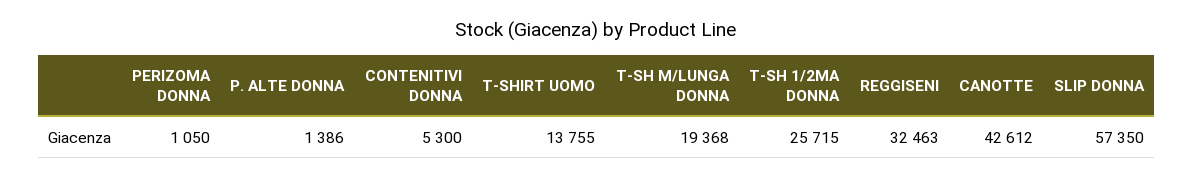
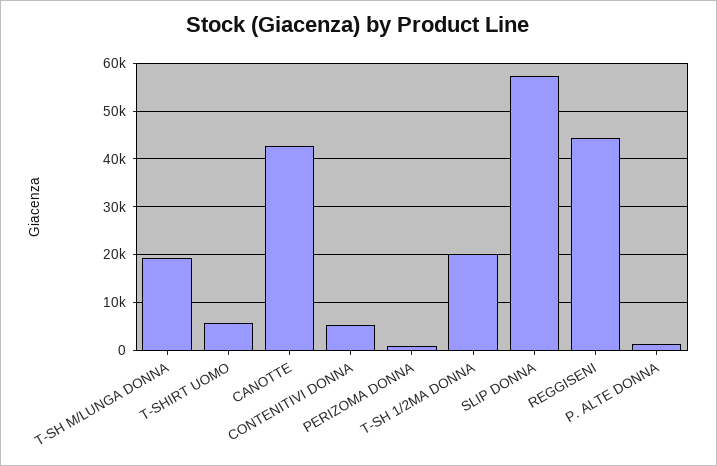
  {
    "PERIZOMA DONNA": 1050,
    "P. ALTE DONNA": 1386,
    "CONTENITIVI DONNA": 5300,
-   "T-SHIRT UOMO": 13755,
+   "T-SHIRT UOMO": 6000,
    "T-SH M/LUNGA DONNA": 19368,
-   "T-SH 1/2MA DONNA": 25715,
+   "T-SH 1/2MA DONNA": 20000,
-   "REGGISENI": 32463,
+   "REGGISENI": 44000,
    "CANOTTE": 42612,
    "SLIP DONNA": 57350
  }

